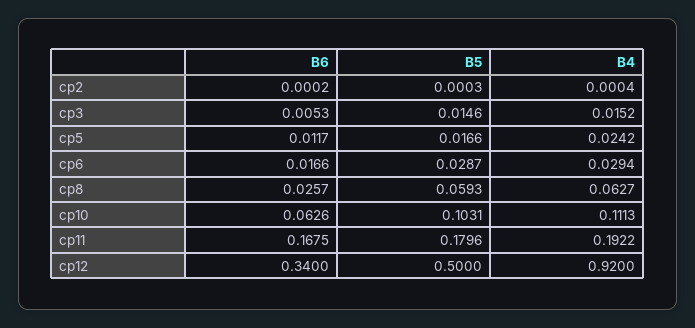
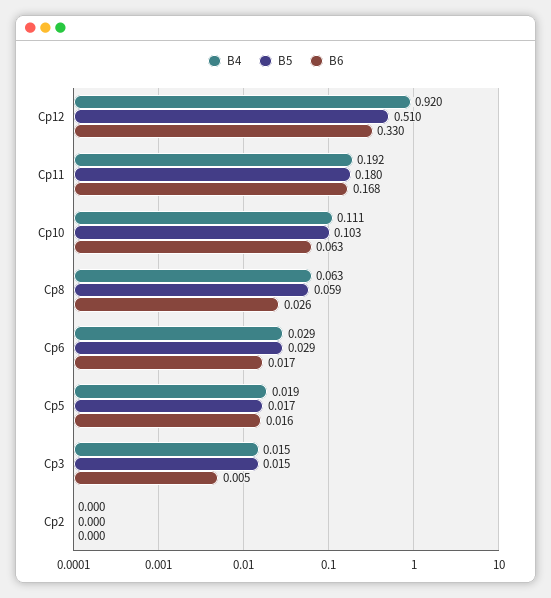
  {
    "B6": {
      "cp2": 0.0002,
      "cp3": 0.0053,
-     "cp5": 0.0117,
+     "cp5": 0.016,
      "cp6": 0.0166,
      "cp8": 0.0257,
      "cp10": 0.0626,
      "cp11": 0.1675,
-     "cp12": 0.34
+     "cp12": 0.33
    },
    "B5": {
      "cp2": 0.0003,
      "cp3": 0.0146,
      "cp5": 0.0166,
      "cp6": 0.0287,
      "cp8": 0.0593,
      "cp10": 0.1031,
      "cp11": 0.1796,
-     "cp12": 0.5
+     "cp12": 0.51
    },
    "B4": {
      "cp2": 0.0004,
      "cp3": 0.0152,
-     "cp5": 0.0242,
+     "cp5": 0.019,
      "cp6": 0.0294,
      "cp8": 0.0627,
      "cp10": 0.1113,
      "cp11": 0.1922,
      "cp12": 0.92
    }
  }

